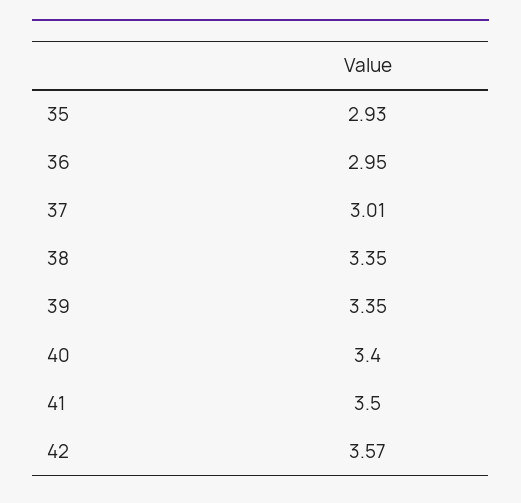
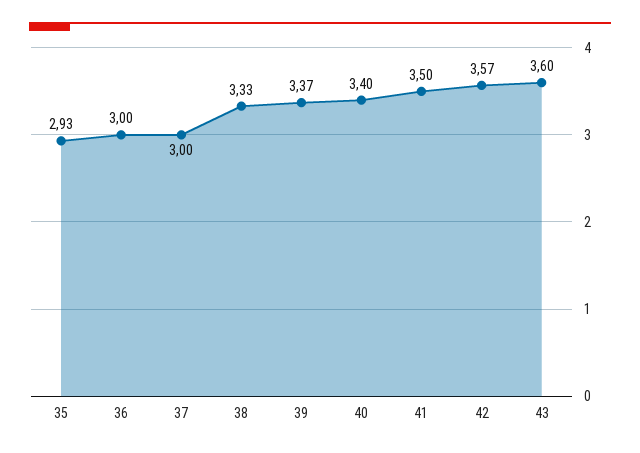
  {
    "35": 2.93,
-   "36": 2.95,
+   "36": 3,
-   "37": 3.01,
+   "37": 3,
-   "38": 3.35,
+   "38": 3.33,
-   "39": 3.35,
+   "39": 3.37,
    "40": 3.4,
    "41": 3.5,
-   "42": 3.57
+   "42": 3.57,
+   "43": 3.6
  }

